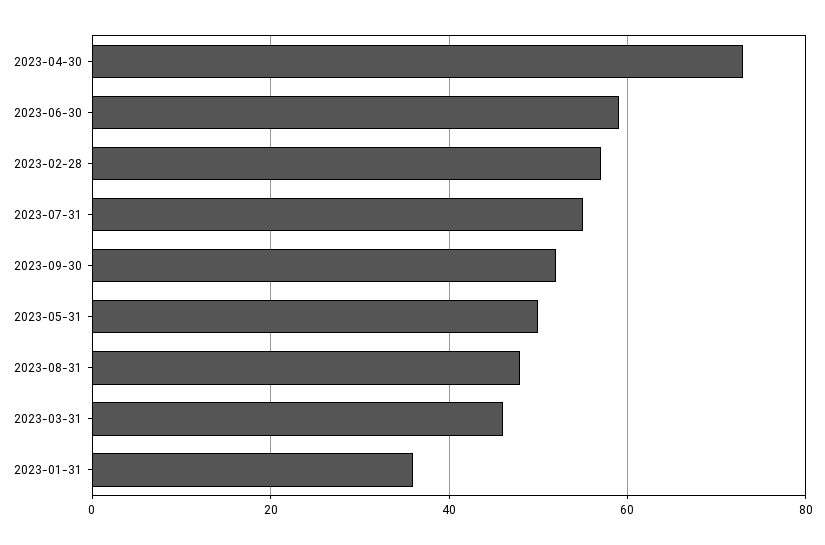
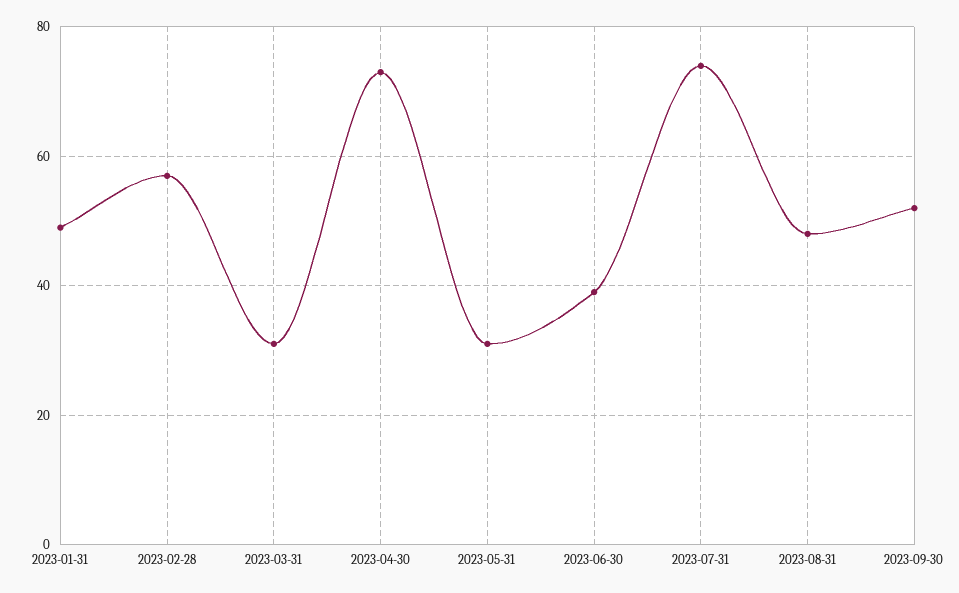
  {
    "2023-04-30": 75,
-   "2023-06-30": 60,
+   "2023-06-30": 40,
    "2023-02-28": 55,
-   "2023-07-31": 55,
+   "2023-07-31": 75,
    "2023-09-30": 50,
-   "2023-05-31": 50,
+   "2023-05-31": 30,
    "2023-08-31": 50,
-   "2023-03-31": 45,
+   "2023-03-31": 30,
-   "2023-01-31": 35
+   "2023-01-31": 50
  }

